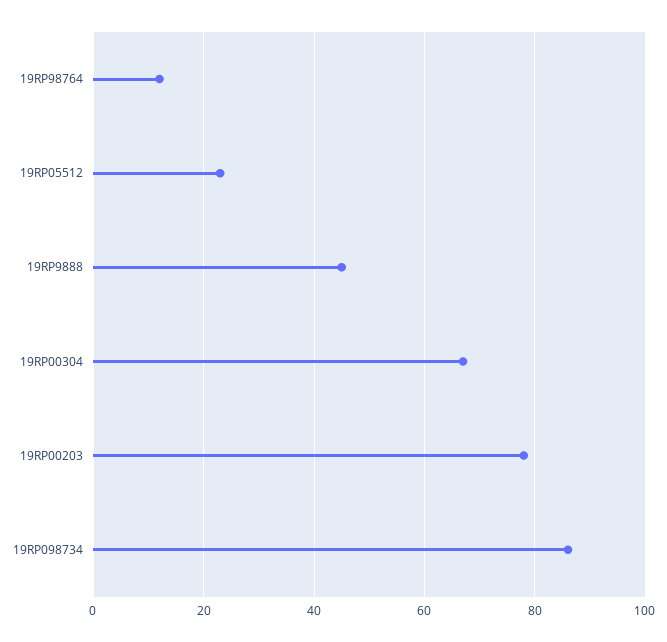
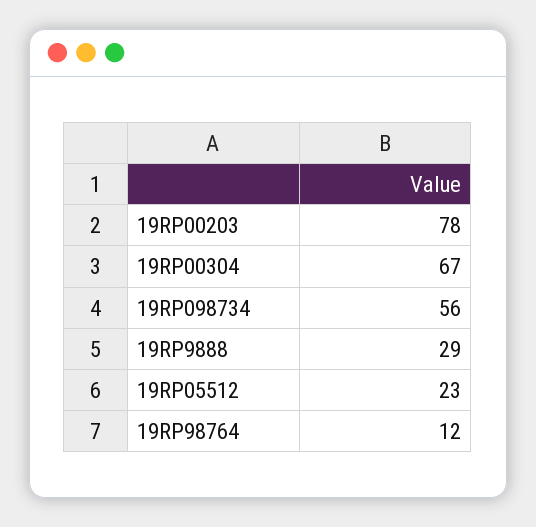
  {
    "19RP98764": 12,
    "19RP05512": 23,
-   "19RP9888": 45,
+   "19RP9888": 29,
    "19RP00304": 67,
    "19RP00203": 78,
-   "19RP098734": 85
+   "19RP098734": 56
  }

